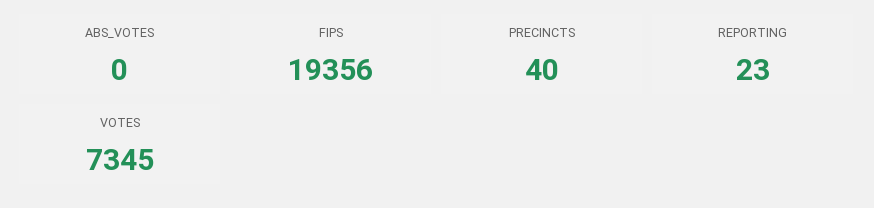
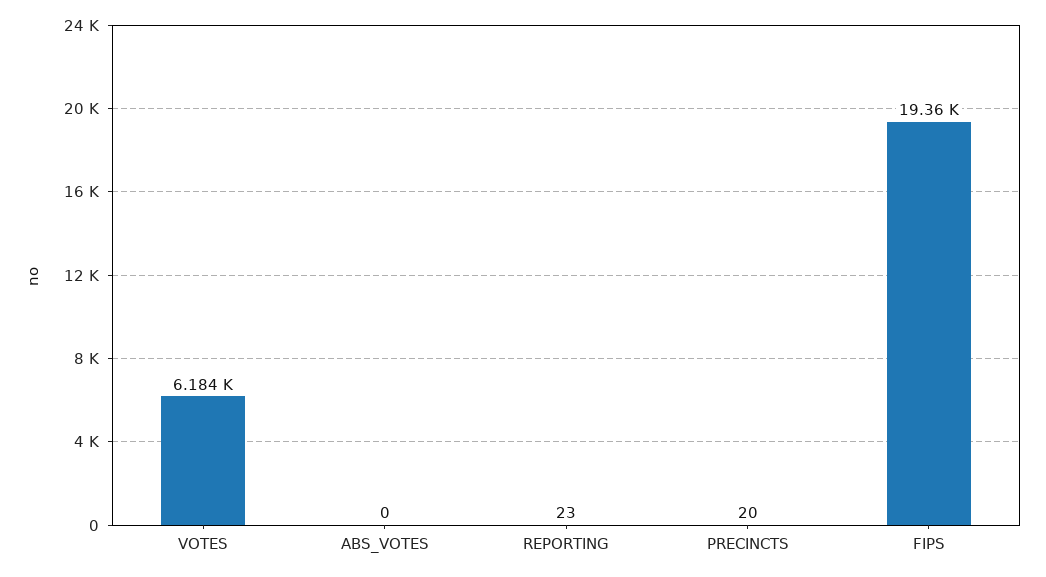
  {
    "ABS_VOTES": 0,
    "FIPS": 19356,
-   "PRECINCTS": 40,
+   "PRECINCTS": 20,
    "REPORTING": 23,
-   "VOTES": 7345
+   "VOTES": 6184
  }

